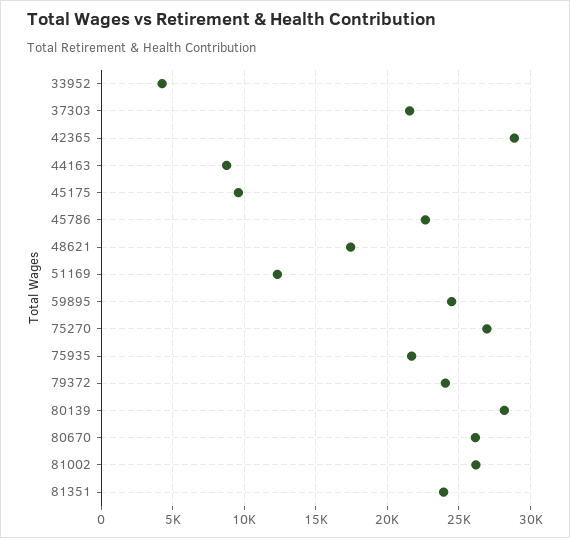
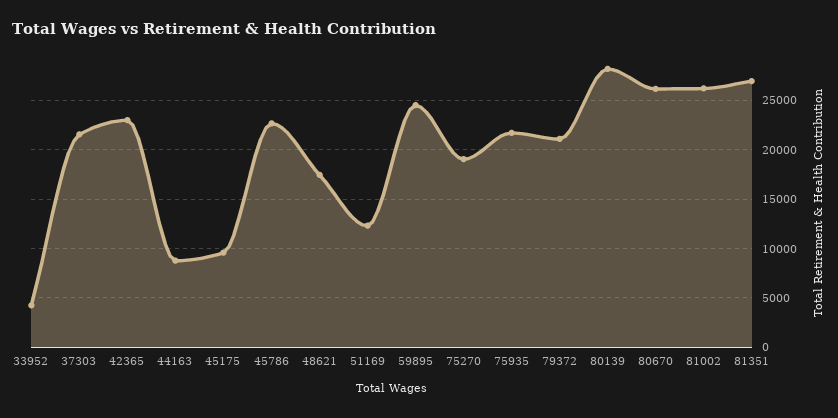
  {
    "33952": 4500,
    "37303": 21500,
-   "42365": 29000,
+   "42365": 23000,
    "44163": 9000,
    "45175": 9500,
    "45786": 22500,
    "48621": 17500,
    "51169": 12500,
    "59895": 24500,
-   "75270": 27000,
+   "75270": 19000,
    "75935": 21500,
-   "79372": 24000,
+   "79372": 21000,
    "80139": 28000,
    "80670": 26000,
    "81002": 26000,
-   "81351": 24000
+   "81351": 27000
  }

